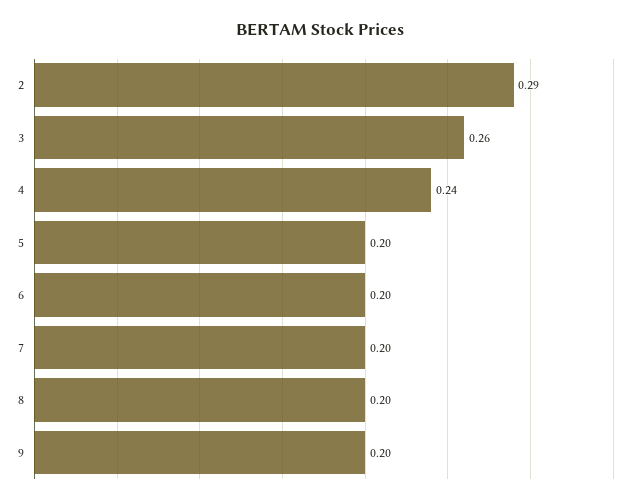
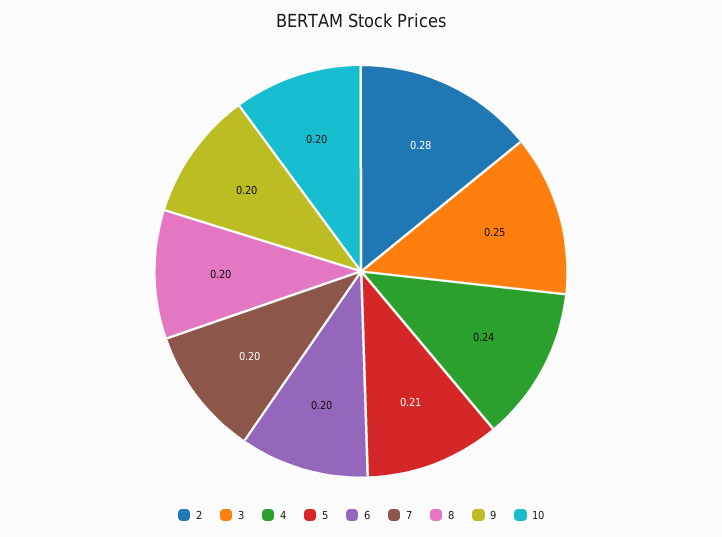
  {
-   "2": 0.29,
+   "2": 0.28,
-   "3": 0.26,
+   "3": 0.25,
    "4": 0.24,
-   "5": 0.2,
+   "5": 0.21,
    "6": 0.2,
    "7": 0.2,
    "8": 0.2,
-   "9": 0.2
+   "9": 0.2,
+   "10": 0.2
  }

